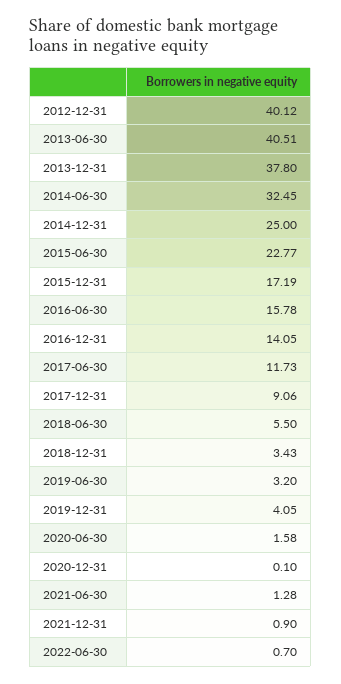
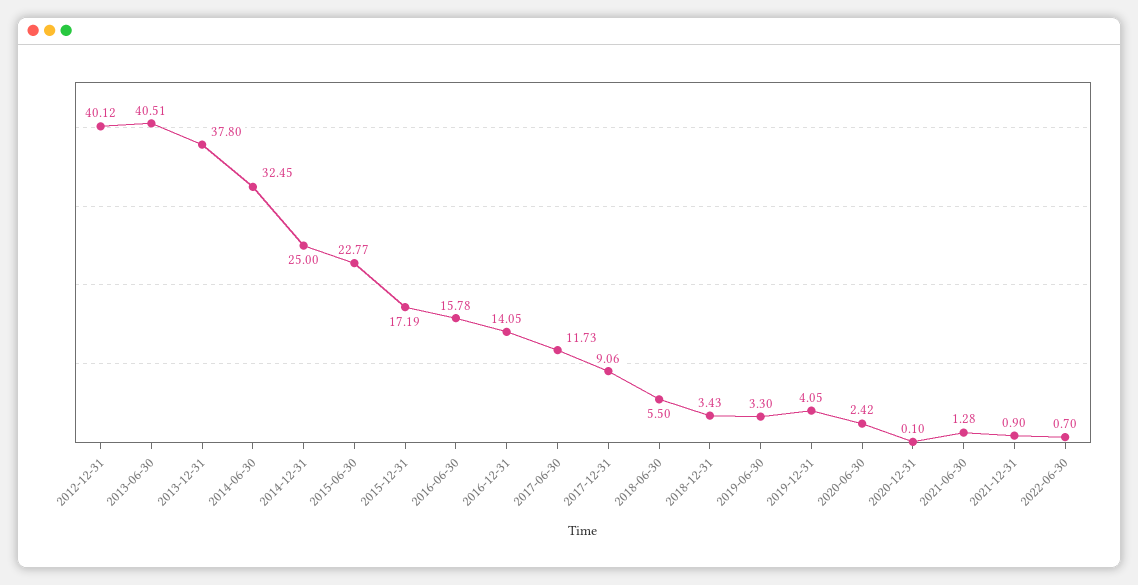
  {
    "2012-12-31": 40.12,
    "2013-06-30": 40.51,
    "2013-12-31": 37.8,
    "2014-06-30": 32.45,
    "2014-12-31": 25,
    "2015-06-30": 22.77,
    "2015-12-31": 17.19,
    "2016-06-30": 15.78,
    "2016-12-31": 14.05,
    "2017-06-30": 11.73,
    "2017-12-31": 9.06,
    "2018-06-30": 5.5,
    "2018-12-31": 3.43,
-   "2019-06-30": 3.2,
+   "2019-06-30": 3.3,
    "2019-12-31": 4.05,
-   "2020-06-30": 1.58,
+   "2020-06-30": 2.42,
    "2020-12-31": 0.1,
    "2021-06-30": 1.28,
    "2021-12-31": 0.9,
    "2022-06-30": 0.7
  }

